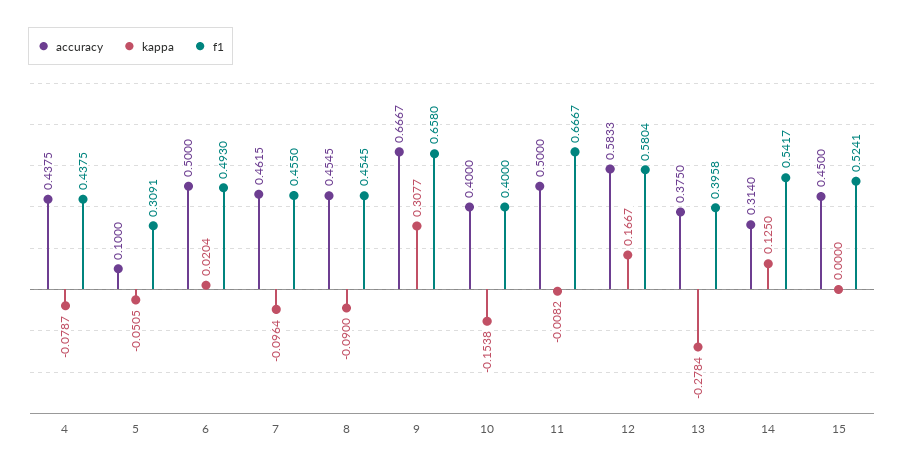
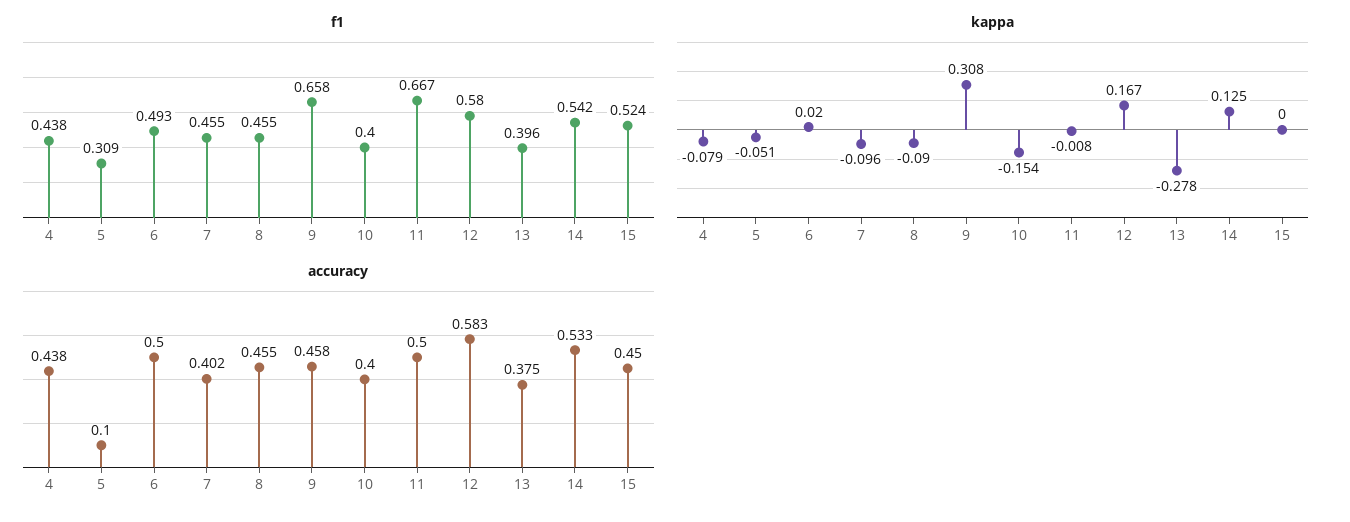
  {
    "accuracy": {
      "4": 0.4375,
      "5": 0.1,
      "6": 0.5,
-     "7": 0.4615,
+     "7": 0.402,
      "8": 0.4545,
-     "9": 0.6667,
+     "9": 0.458,
      "10": 0.4,
      "11": 0.5,
      "12": 0.5833,
      "13": 0.375,
-     "14": 0.314,
+     "14": 0.533,
      "15": 0.45
    },
    "kappa": {
      "4": -0.0787,
      "5": -0.0505,
      "6": 0.0204,
      "7": -0.0964,
      "8": -0.09,
      "9": 0.3077,
      "10": -0.1538,
      "11": -0.0082,
      "12": 0.1667,
      "13": -0.2784,
      "14": 0.125,
      "15": 0
    },
    "f1": {
      "4": 0.4375,
      "5": 0.3091,
      "6": 0.493,
      "7": 0.455,
      "8": 0.4545,
      "9": 0.658,
      "10": 0.4,
      "11": 0.6667,
      "12": 0.5804,
      "13": 0.3958,
      "14": 0.5417,
      "15": 0.5241
    }
  }

